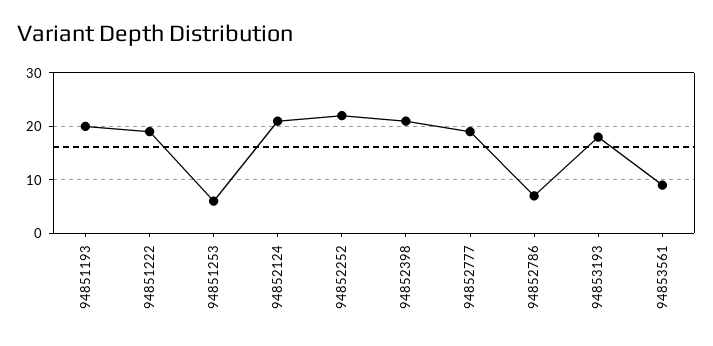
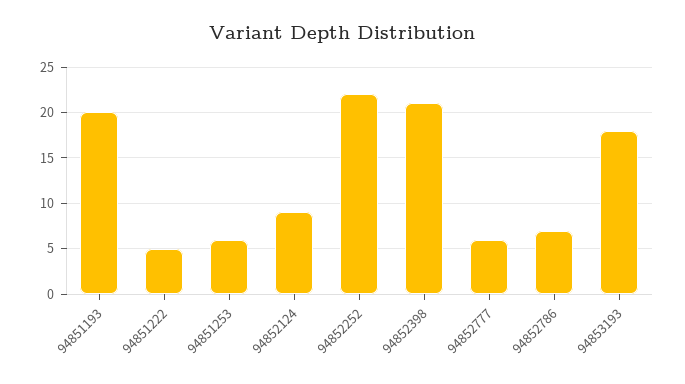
  {
    "94851193": 20,
-   "94851222": 20,
+   "94851222": 5,
    "94851253": 6,
-   "94852124": 20,
+   "94852124": 9,
    "94852252": 22,
    "94852398": 21,
-   "94852777": 20,
+   "94852777": 6,
    "94852786": 7,
-   "94853193": 18,
+   "94853193": 18
-   "94853561": 10
  }

